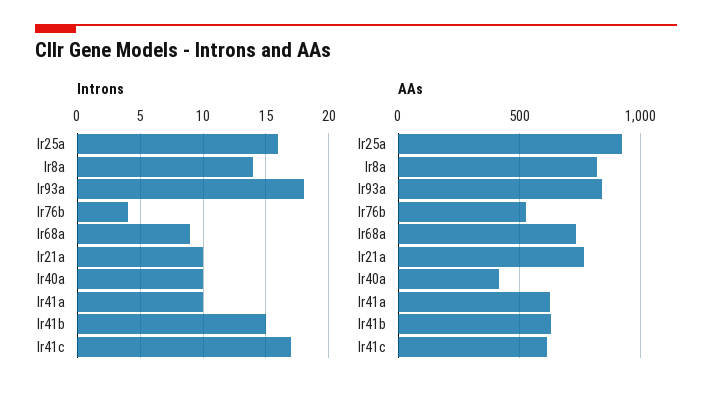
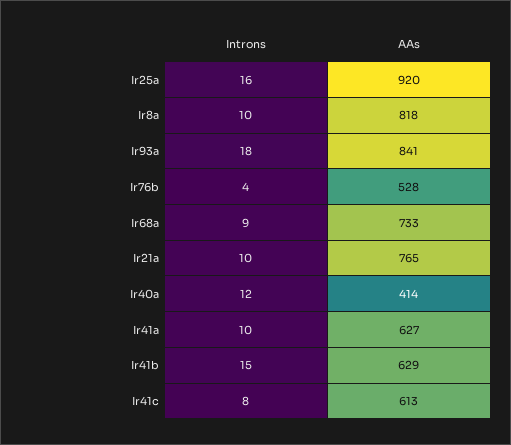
  {
    "Introns": {
      "Ir25a": 16,
-     "Ir8a": 14,
+     "Ir8a": 10,
      "Ir93a": 18,
      "Ir76b": 4,
      "Ir68a": 9,
      "Ir21a": 10,
-     "Ir40a": 10,
+     "Ir40a": 12,
      "Ir41a": 10,
      "Ir41b": 15,
-     "Ir41c": 17
+     "Ir41c": 8
    },
    "AAs": {
      "Ir25a": 920,
      "Ir8a": 818,
      "Ir93a": 841,
      "Ir76b": 528,
      "Ir68a": 733,
      "Ir21a": 765,
      "Ir40a": 414,
      "Ir41a": 627,
      "Ir41b": 629,
      "Ir41c": 613
    }
  }

